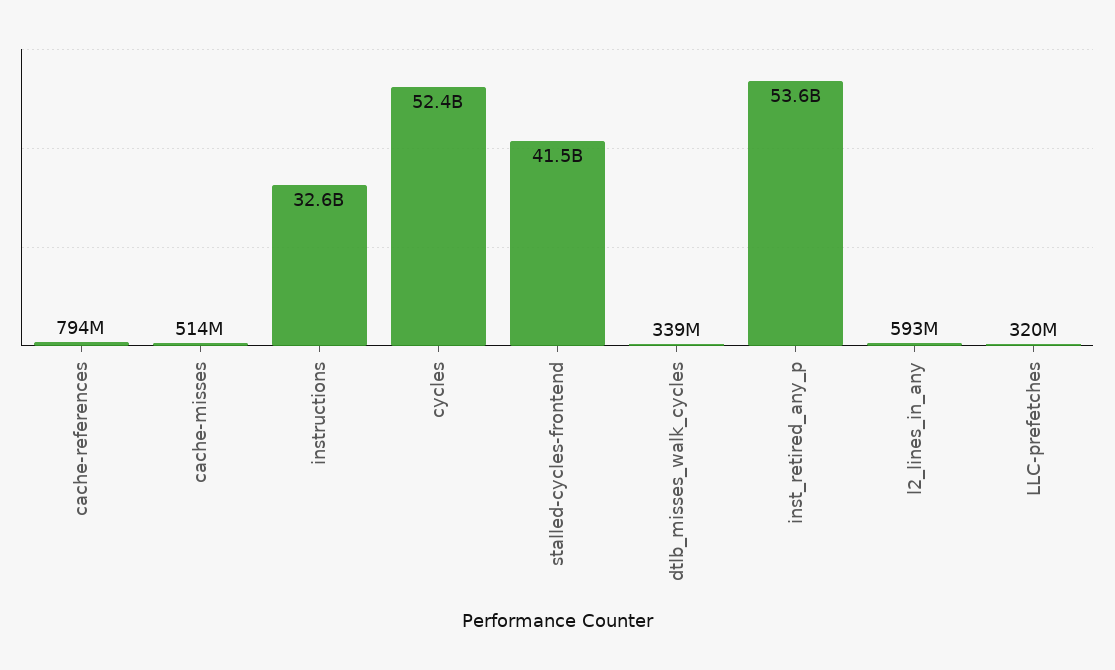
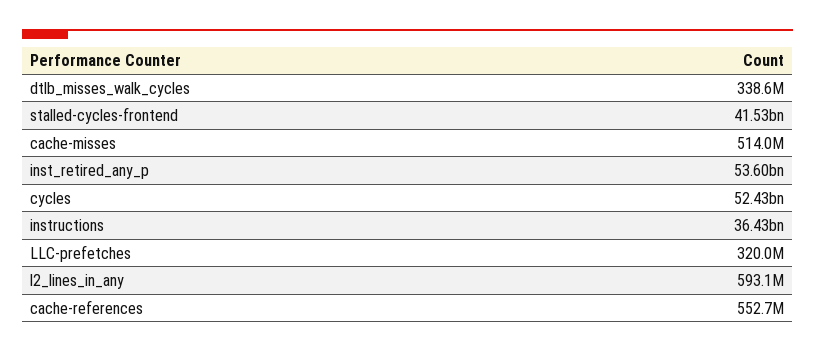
  {
-   "cache-references": 794000000,
+   "cache-references": 552700000,
    "cache-misses": 514000000,
-   "instructions": 32600000000,
+   "instructions": 36430000000,
    "cycles": 52430000000,
    "stalled-cycles-frontend": 41530000000,
    "dtlb_misses_walk_cycles": 338600000,
    "inst_retired_any_p": 53600000000,
    "l2_lines_in_any": 593100000,
    "LLC-prefetches": 320000000
  }

